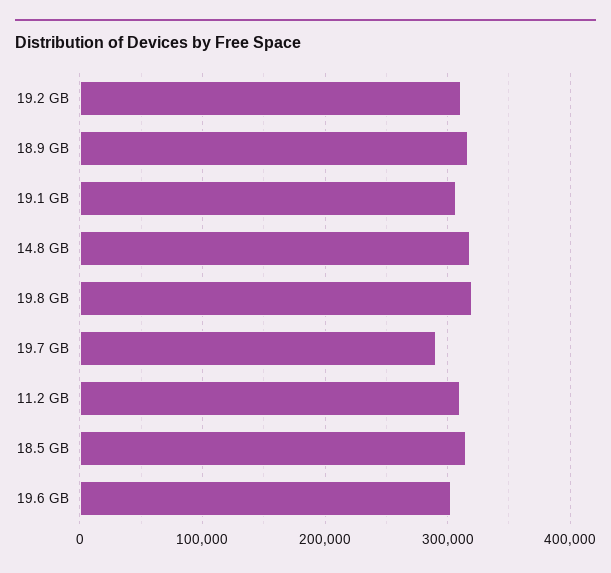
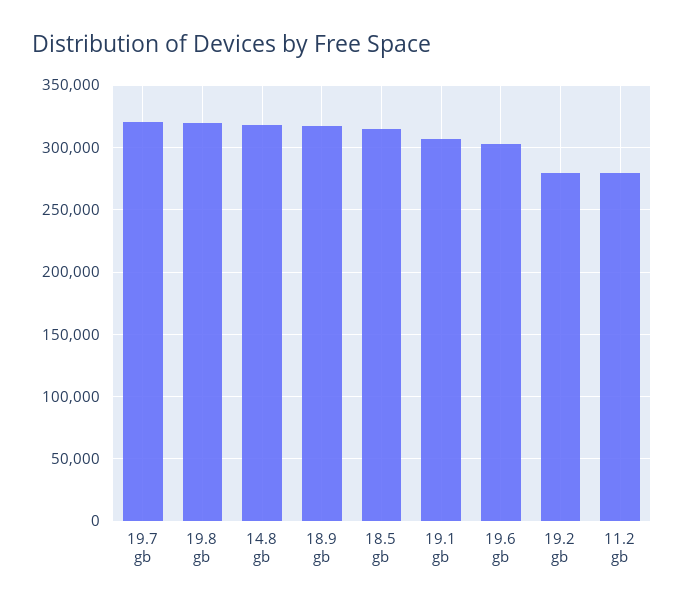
  {
-   "19.2 GB": 310000,
+   "19.2 GB": 280000,
    "18.9 GB": 315000,
    "19.1 GB": 305000,
    "14.8 GB": 320000,
    "19.8 GB": 320000,
-   "19.7 GB": 290000,
+   "19.7 GB": 320000,
-   "11.2 GB": 310000,
+   "11.2 GB": 280000,
    "18.5 GB": 315000,
    "19.6 GB": 305000
  }

